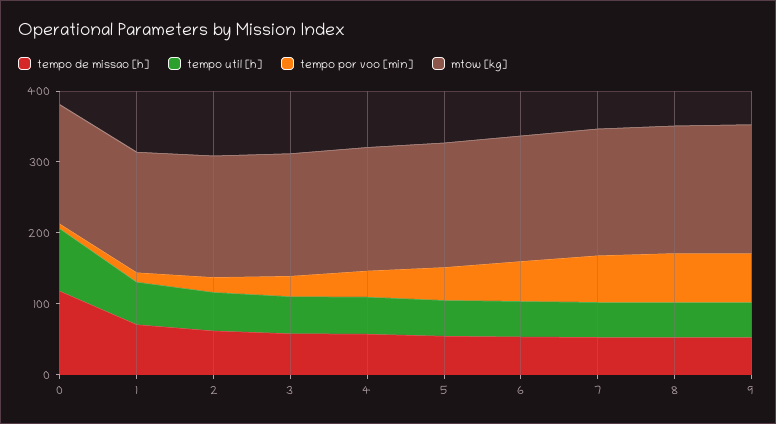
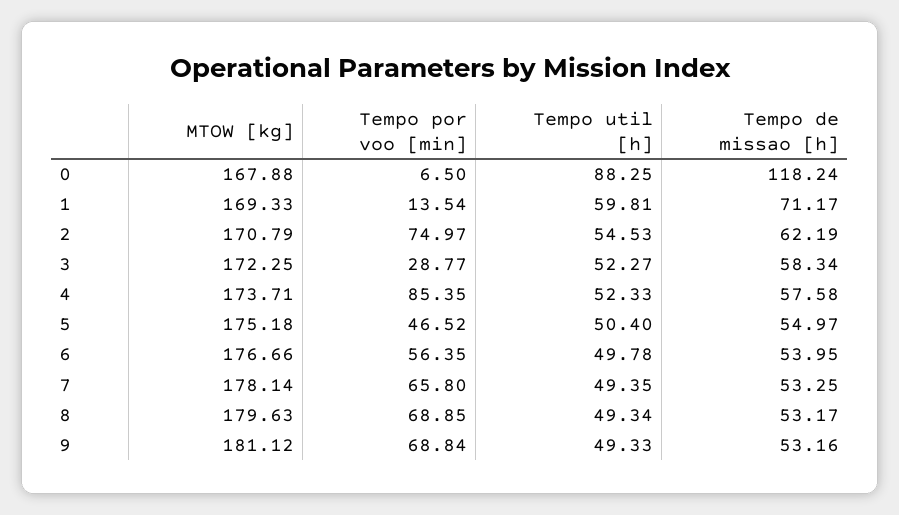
  {
    "tempo de missao [h]": {
      "0": 118.24,
      "1": 71.17,
      "2": 62.19,
      "3": 58.34,
      "4": 57.58,
      "5": 54.97,
      "6": 53.95,
      "7": 53.25,
      "8": 53.17,
      "9": 53.16
    },
    "tempo util [h]": {
      "0": 88.25,
      "1": 59.81,
      "2": 54.53,
      "3": 52.27,
      "4": 52.33,
      "5": 50.4,
      "6": 49.78,
      "7": 49.35,
      "8": 49.34,
      "9": 49.33
    },
    "tempo por voo [min]": {
      "0": 6.5,
      "1": 13.54,
-     "2": 20,
+     "2": 74.97,
      "3": 28.77,
-     "4": 40,
+     "4": 85.35,
      "5": 46.52,
      "6": 56.35,
      "7": 65.8,
      "8": 68.85,
      "9": 68.84
    },
    "mtow [kg]": {
      "0": 167.88,
      "1": 169.33,
      "2": 170.79,
      "3": 172.25,
      "4": 173.71,
      "5": 175.18,
      "6": 176.66,
      "7": 178.14,
      "8": 179.63,
      "9": 181.12
    }
  }

